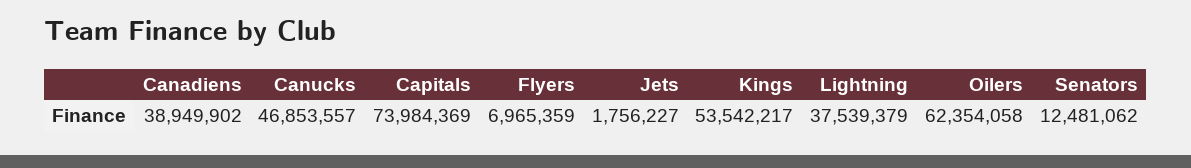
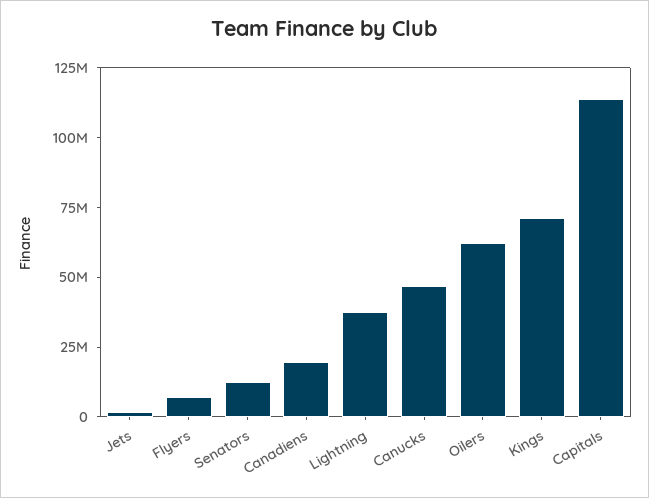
  {
-   "Canadiens": 38949902,
+   "Canadiens": 20000000,
    "Canucks": 46853557,
-   "Capitals": 73984369,
+   "Capitals": 115000000,
    "Flyers": 6965359,
    "Jets": 1756227,
-   "Kings": 53542217,
+   "Kings": 70000000,
    "Lightning": 37539379,
    "Oilers": 62354058,
    "Senators": 12481062
  }

